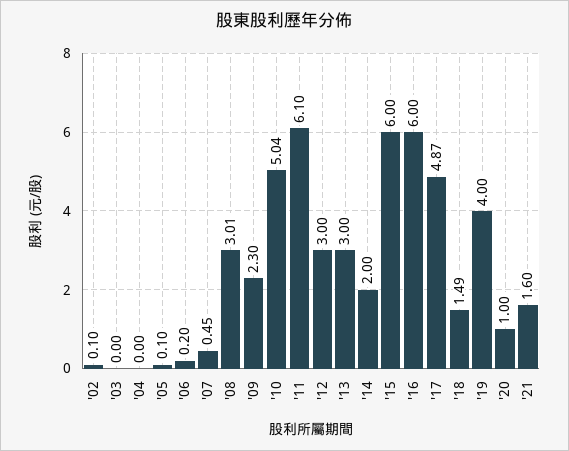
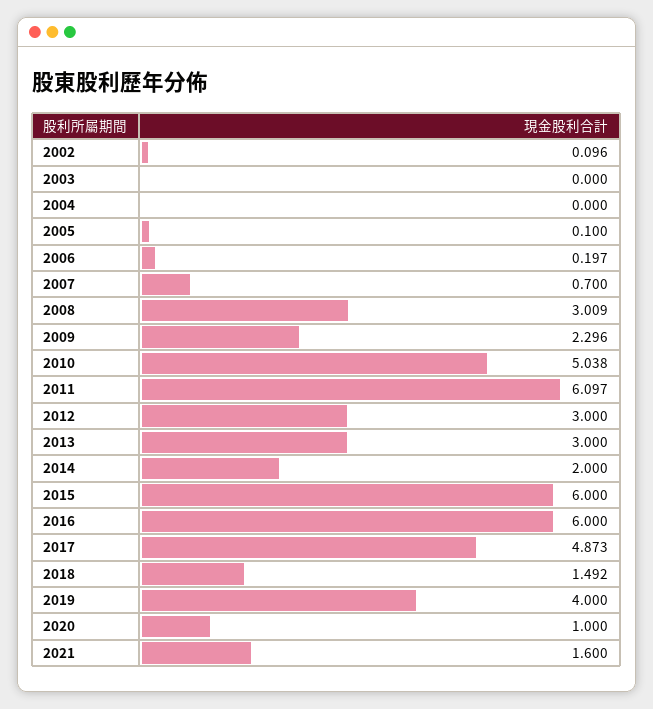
  {
    "'02": 0.096,
    "'03": 0,
    "'04": 0,
    "'05": 0.1,
    "'06": 0.197,
-   "'07": 0.45,
+   "'07": 0.7,
    "'08": 3.009,
    "'09": 2.296,
    "'10": 5.038,
    "'11": 6.097,
    "'12": 3,
    "'13": 3,
    "'14": 2,
    "'15": 6,
    "'16": 6,
    "'17": 4.873,
    "'18": 1.492,
    "'19": 4,
    "'20": 1,
    "'21": 1.6
  }

